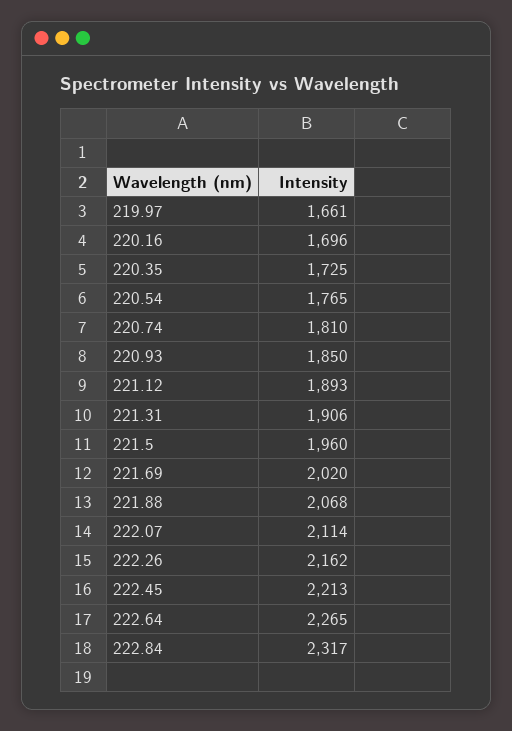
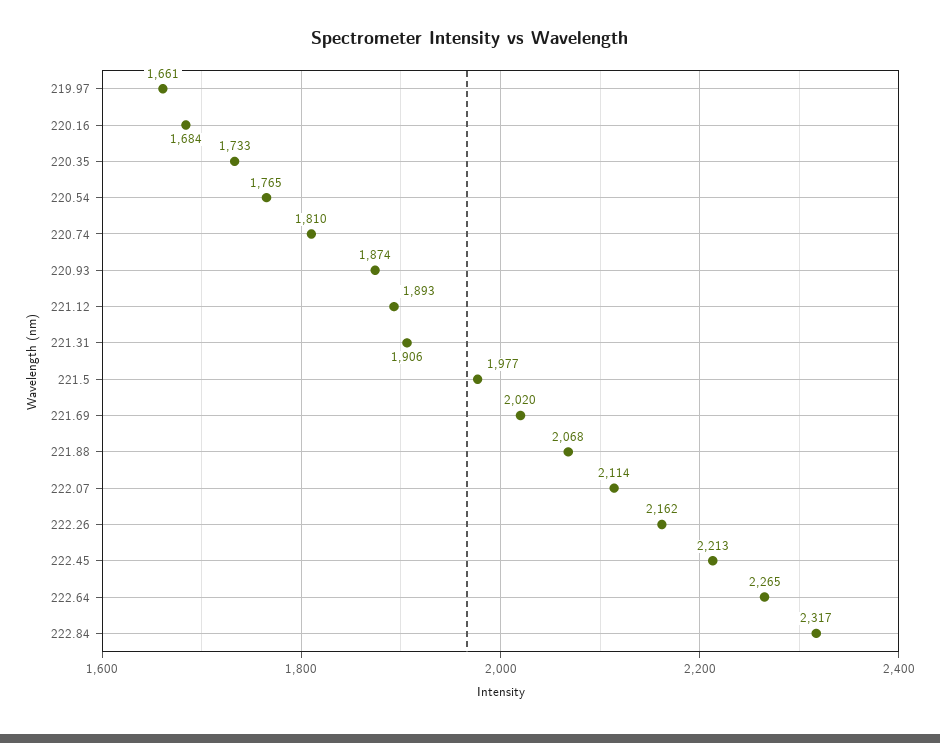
  {
    "219.97": 1661,
-   "220.16": 1696,
+   "220.16": 1684,
-   "220.35": 1725,
+   "220.35": 1733,
    "220.54": 1765,
    "220.74": 1810,
-   "220.93": 1850,
+   "220.93": 1874,
    "221.12": 1893,
    "221.31": 1906,
-   "221.5": 1960,
+   "221.5": 1977,
    "221.69": 2020,
    "221.88": 2068,
    "222.07": 2114,
    "222.26": 2162,
    "222.45": 2213,
    "222.64": 2265,
    "222.84": 2317
  }

